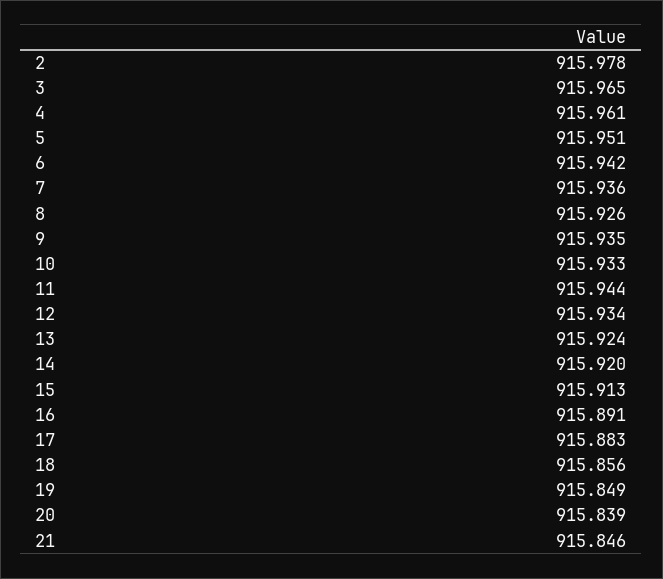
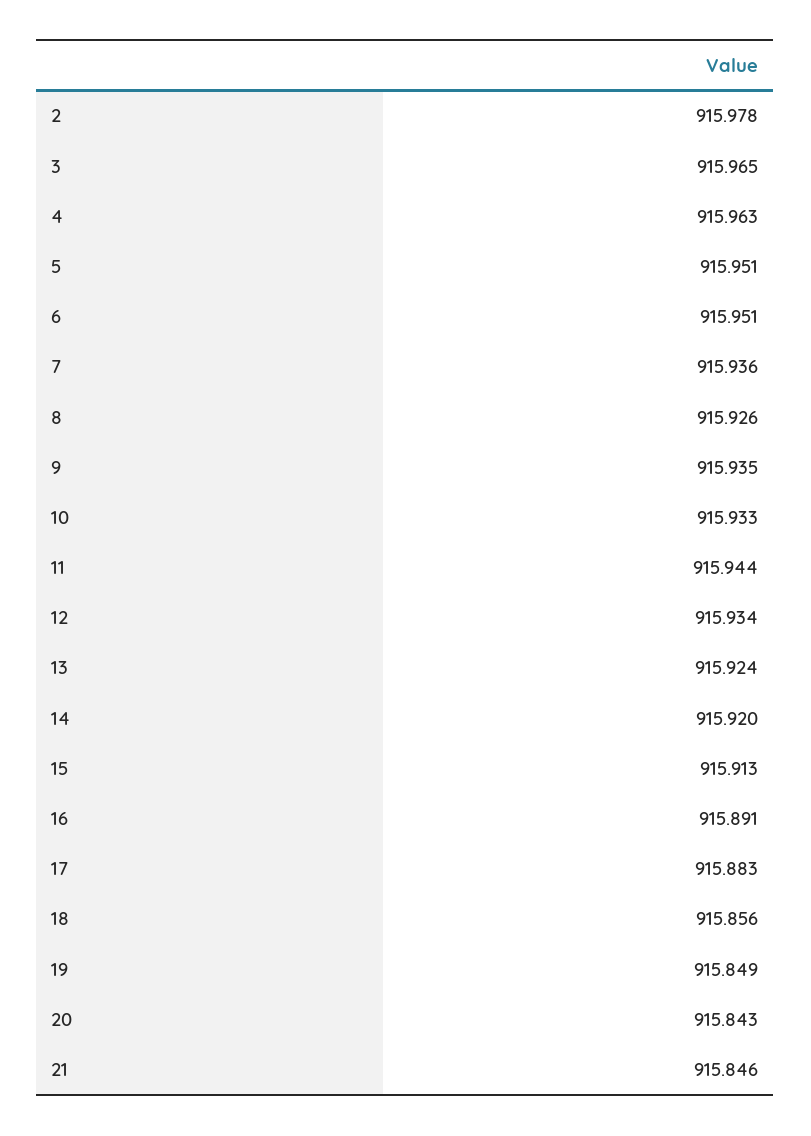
  {
    "2": 915.978,
    "3": 915.965,
-   "4": 915.961,
+   "4": 915.963,
    "5": 915.951,
-   "6": 915.942,
+   "6": 915.951,
    "7": 915.936,
    "8": 915.926,
    "9": 915.935,
    "10": 915.933,
    "11": 915.944,
    "12": 915.934,
    "13": 915.924,
    "14": 915.92,
    "15": 915.913,
    "16": 915.891,
    "17": 915.883,
    "18": 915.856,
    "19": 915.849,
-   "20": 915.839,
+   "20": 915.843,
    "21": 915.846
  }

